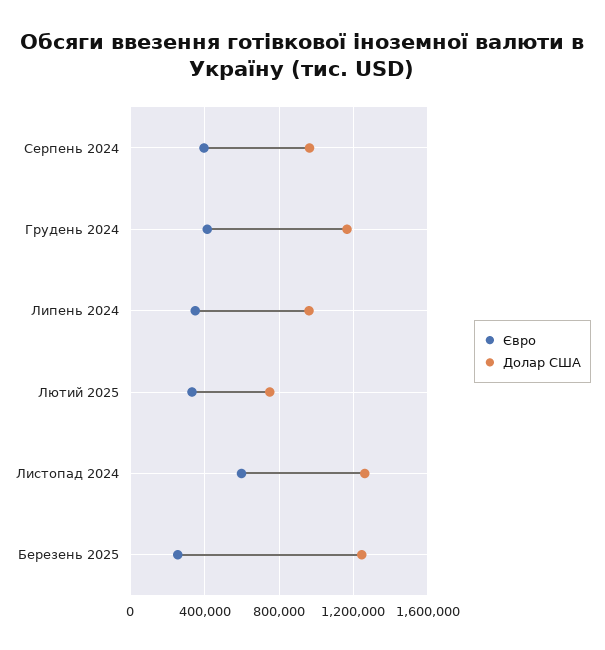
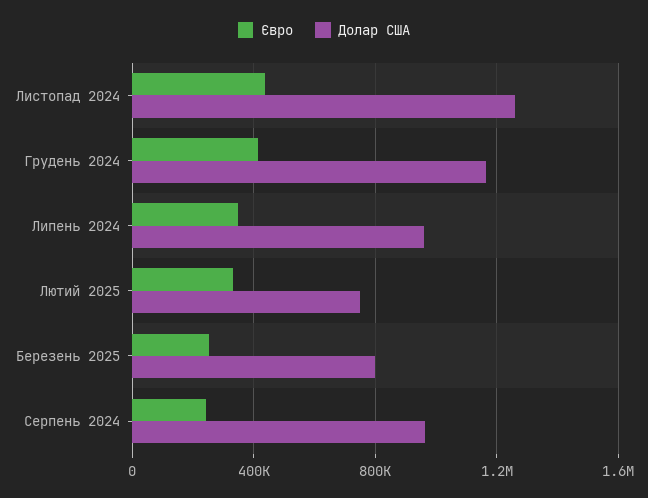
  {
    "Євро": {
-     "Серпень 2024": 400000,
+     "Серпень 2024": 250000,
      "Грудень 2024": 400000,
      "Липень 2024": 350000,
      "Лютий 2025": 350000,
-     "Листопад 2024": 600000,
+     "Листопад 2024": 450000,
      "Березень 2025": 250000
    },
    "Долар США": {
      "Серпень 2024": 950000,
      "Грудень 2024": 1150000,
      "Липень 2024": 950000,
      "Лютий 2025": 750000,
      "Листопад 2024": 1250000,
-     "Березень 2025": 1250000
+     "Березень 2025": 800000
    }
  }

